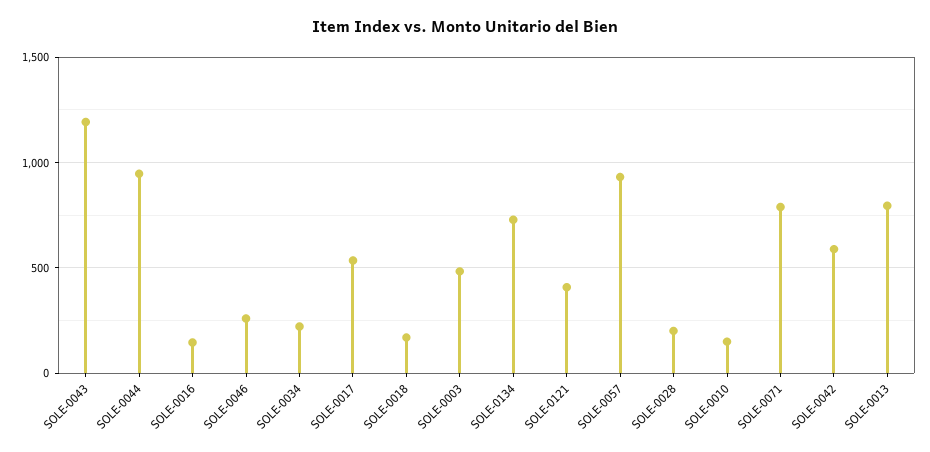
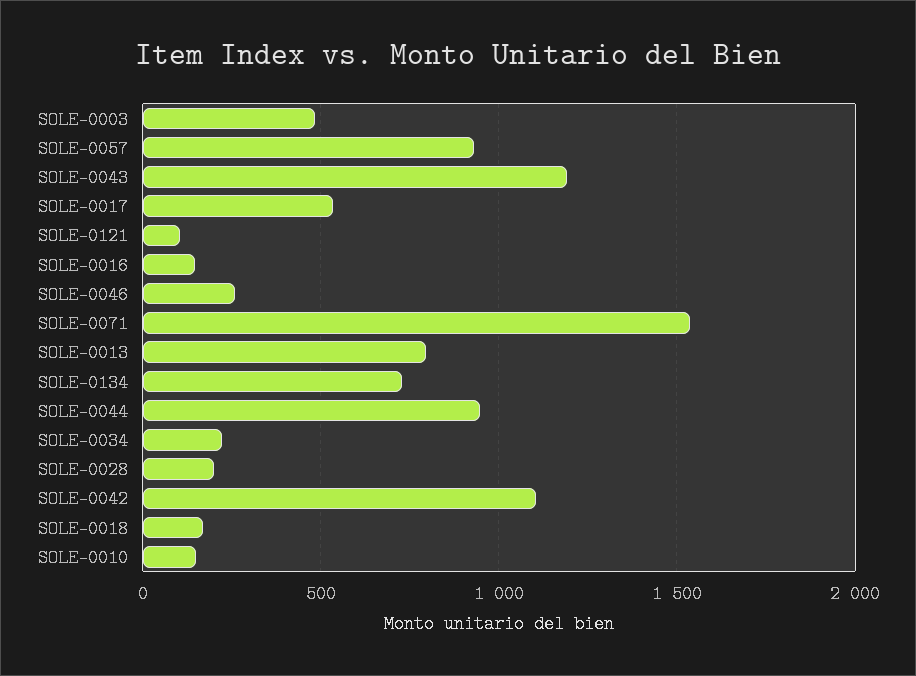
  {
    "SOLE-0043": 1200,
    "SOLE-0044": 950,
    "SOLE-0016": 150,
    "SOLE-0046": 250,
    "SOLE-0034": 200,
    "SOLE-0017": 550,
    "SOLE-0018": 150,
    "SOLE-0003": 500,
    "SOLE-0134": 750,
-   "SOLE-0121": 400,
+   "SOLE-0121": 100,
    "SOLE-0057": 950,
    "SOLE-0028": 200,
    "SOLE-0010": 150,
-   "SOLE-0071": 800,
+   "SOLE-0071": 1550,
-   "SOLE-0042": 600,
+   "SOLE-0042": 1100,
    "SOLE-0013": 800
  }

